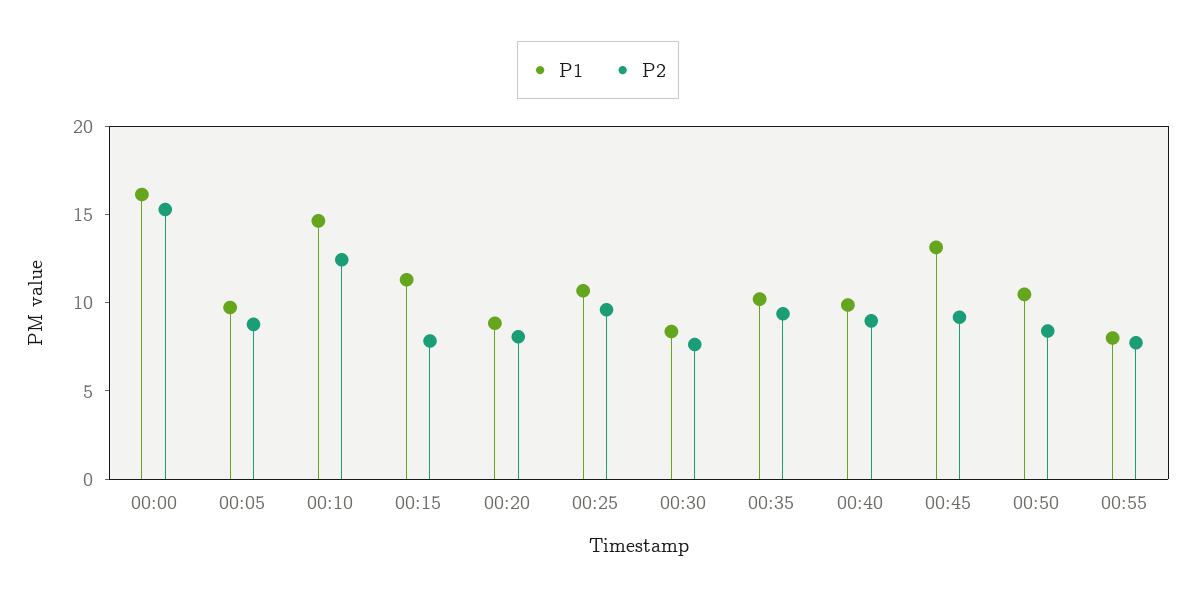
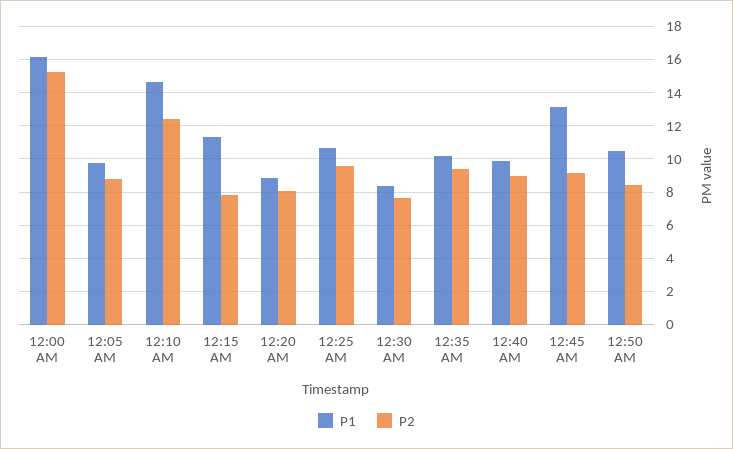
  {
    "P1": {
      "00:00": 16,
      "00:05": 9.5,
      "00:10": 14.5,
      "00:15": 11.5,
      "00:20": 9,
      "00:25": 10.5,
      "00:30": 8.5,
      "00:35": 10,
      "00:40": 10,
      "00:45": 13,
-     "00:50": 10.5,
+     "00:50": 10.5
-     "00:55": 8
    },
    "P2": {
      "00:00": 15.5,
      "00:05": 9,
      "00:10": 12.5,
      "00:15": 8,
      "00:20": 8,
      "00:25": 9.5,
      "00:30": 7.5,
      "00:35": 9.5,
      "00:40": 9,
      "00:45": 9,
-     "00:50": 8.5,
+     "00:50": 8.5
-     "00:55": 8
    }
  }

